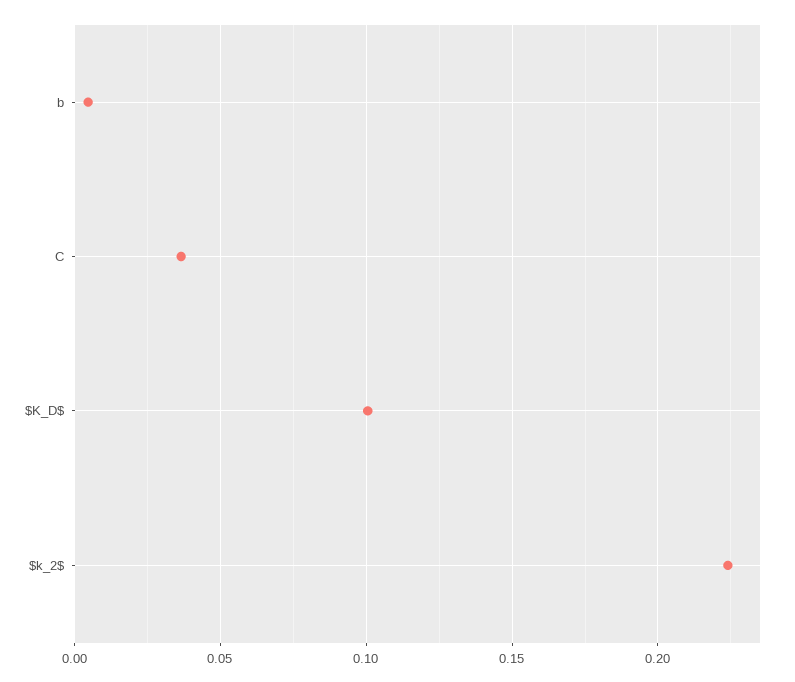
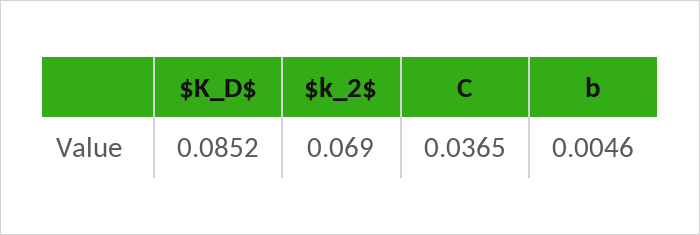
  {
    "b": 0.0046,
    "C": 0.0365,
-   "$K_D$": 0.1,
+   "$K_D$": 0.0852,
-   "$k_2$": 0.225
+   "$k_2$": 0.069
  }

